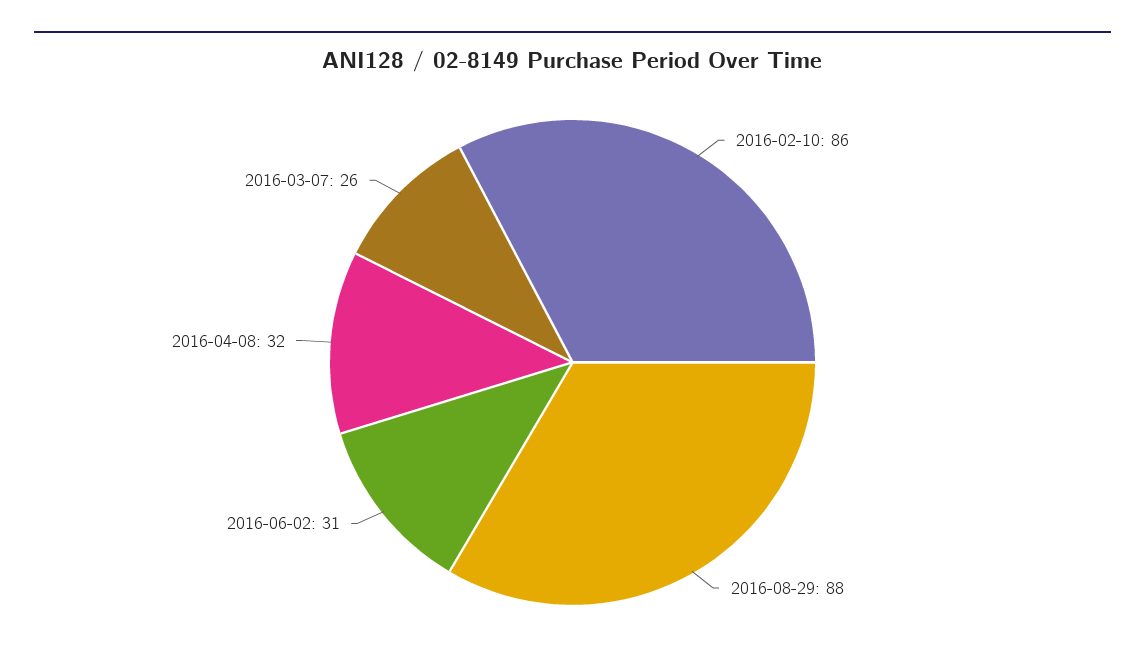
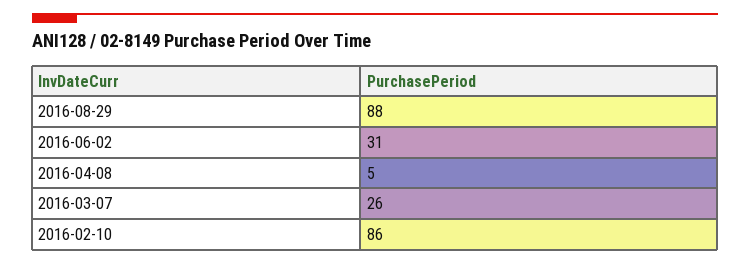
  {
    "2016-02-10": 86,
    "2016-08-29": 88,
    "2016-06-02": 31,
-   "2016-04-08": 32,
+   "2016-04-08": 5,
    "2016-03-07": 26
  }

